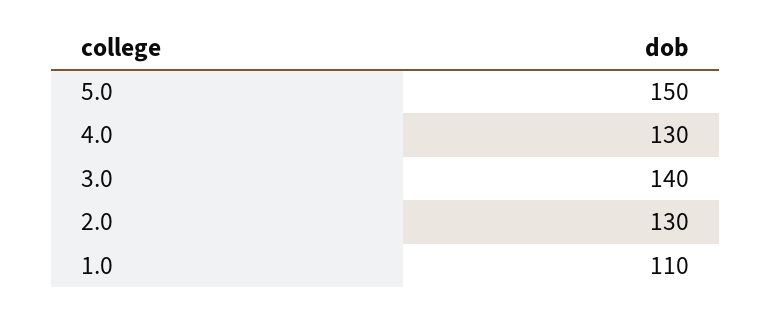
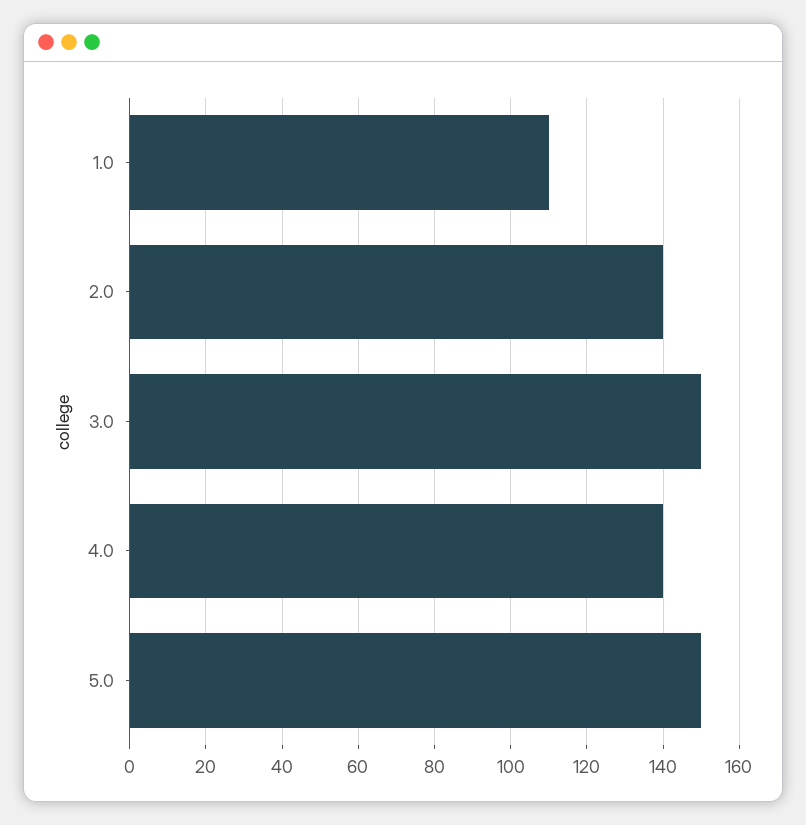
  {
    "5.0": 150,
-   "4.0": 130,
+   "4.0": 140,
-   "3.0": 140,
+   "3.0": 150,
-   "2.0": 130,
+   "2.0": 140,
    "1.0": 110
  }

